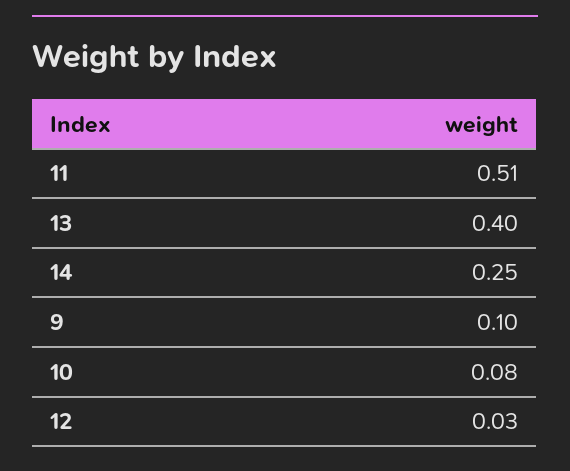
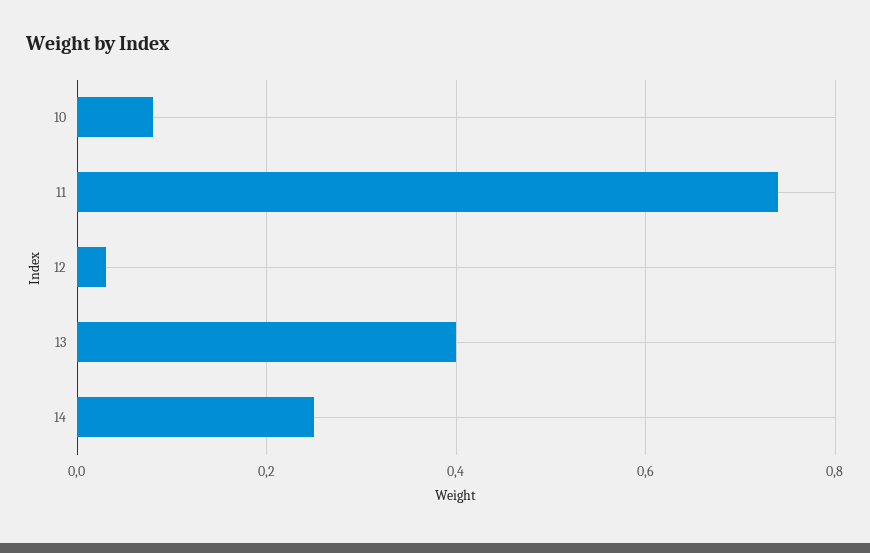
  {
-   "11": 0.51,
+   "11": 0.75,
    "13": 0.4,
    "14": 0.25,
-   "9": 0.1,
    "10": 0.08,
    "12": 0.03
  }

